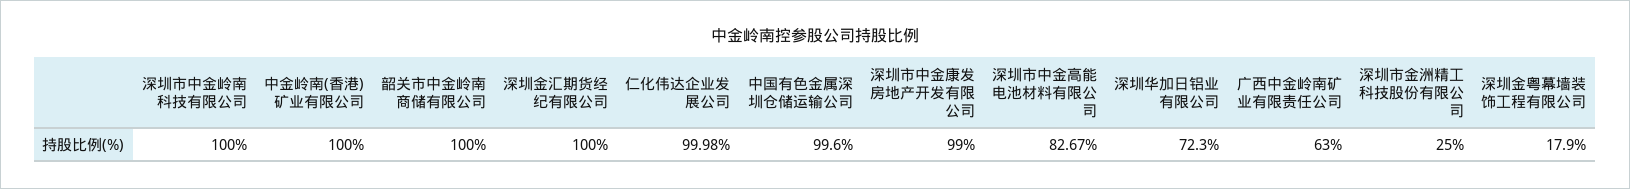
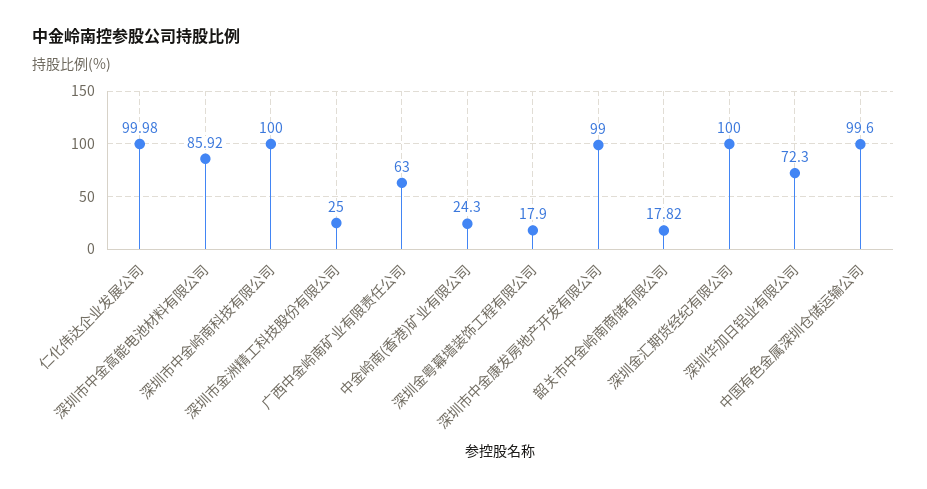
  {
    "深圳市中金岭南科技有限公司": 100,
-   "中金岭南(香港)矿业有限公司": 100,
+   "中金岭南(香港)矿业有限公司": 24.3,
-   "韶关市中金岭南商储有限公司": 100,
+   "韶关市中金岭南商储有限公司": 17.82,
    "深圳金汇期货经纪有限公司": 100,
    "仁化伟达企业发展公司": 99.98,
    "中国有色金属深圳仓储运输公司": 99.6,
    "深圳市中金康发房地产开发有限公司": 99,
-   "深圳市中金高能电池材料有限公司": 82.67,
+   "深圳市中金高能电池材料有限公司": 85.92,
    "深圳华加日铝业有限公司": 72.3,
    "广西中金岭南矿业有限责任公司": 63,
    "深圳市金洲精工科技股份有限公司": 25,
    "深圳金粤幕墙装饰工程有限公司": 17.9
  }

